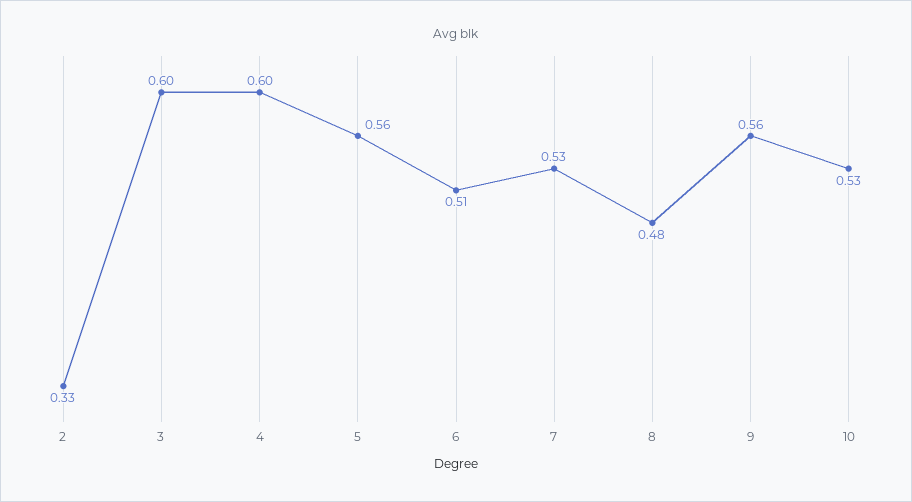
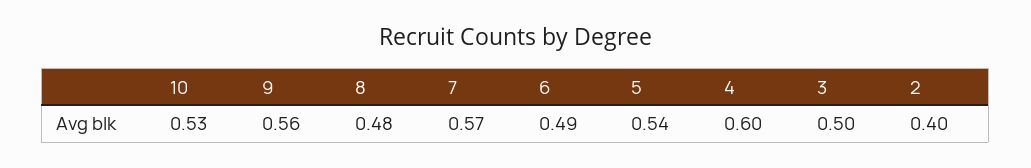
  {
-   "2": 0.33,
+   "2": 0.4,
-   "3": 0.6,
+   "3": 0.5,
    "4": 0.6,
-   "5": 0.56,
+   "5": 0.54,
-   "6": 0.51,
+   "6": 0.49,
-   "7": 0.53,
+   "7": 0.57,
    "8": 0.48,
    "9": 0.56,
    "10": 0.53
  }

